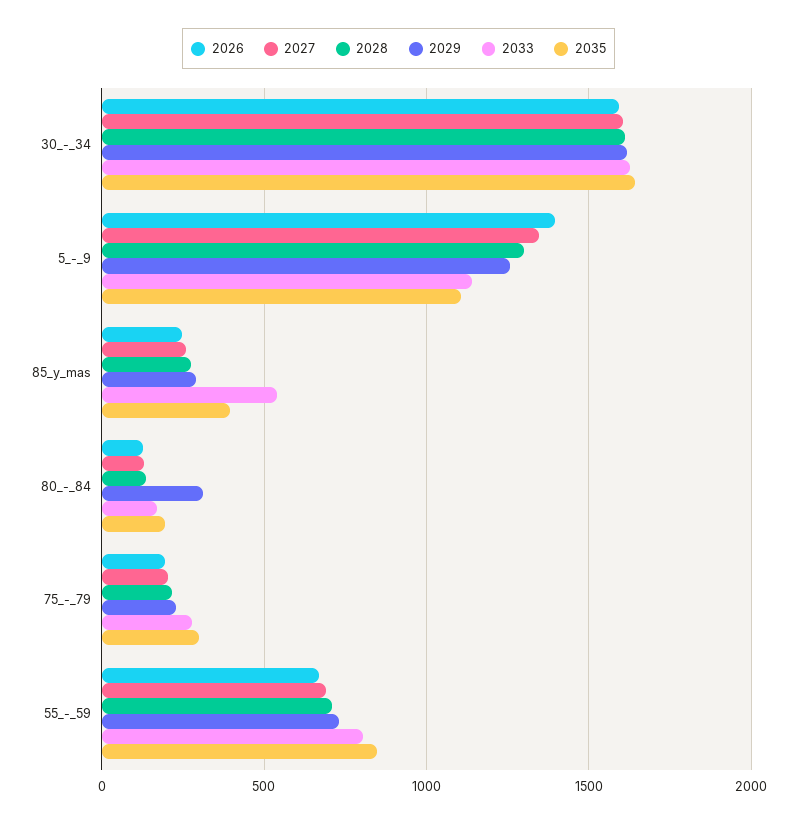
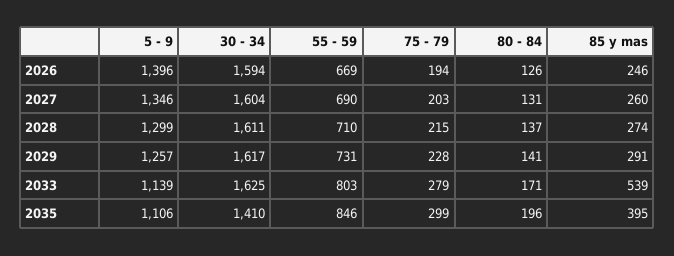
  {
    "2026": {
      "30_-_34": 1594,
      "5_-_9": 1396,
      "85_y_mas": 246,
      "80_-_84": 126,
      "75_-_79": 194,
      "55_-_59": 669
    },
    "2027": {
      "30_-_34": 1604,
      "5_-_9": 1346,
      "85_y_mas": 260,
      "80_-_84": 131,
      "75_-_79": 203,
      "55_-_59": 690
    },
    "2028": {
      "30_-_34": 1611,
      "5_-_9": 1299,
      "85_y_mas": 274,
      "80_-_84": 137,
      "75_-_79": 215,
      "55_-_59": 710
    },
    "2029": {
      "30_-_34": 1617,
      "5_-_9": 1257,
      "85_y_mas": 291,
-     "80_-_84": 300,
+     "80_-_84": 141,
      "75_-_79": 228,
      "55_-_59": 731
    },
    "2033": {
      "30_-_34": 1625,
      "5_-_9": 1139,
      "85_y_mas": 539,
      "80_-_84": 171,
      "75_-_79": 279,
      "55_-_59": 803
    },
    "2035": {
-     "30_-_34": 1650,
+     "30_-_34": 1410,
      "5_-_9": 1106,
      "85_y_mas": 395,
      "80_-_84": 196,
      "75_-_79": 299,
      "55_-_59": 846
    }
  }

